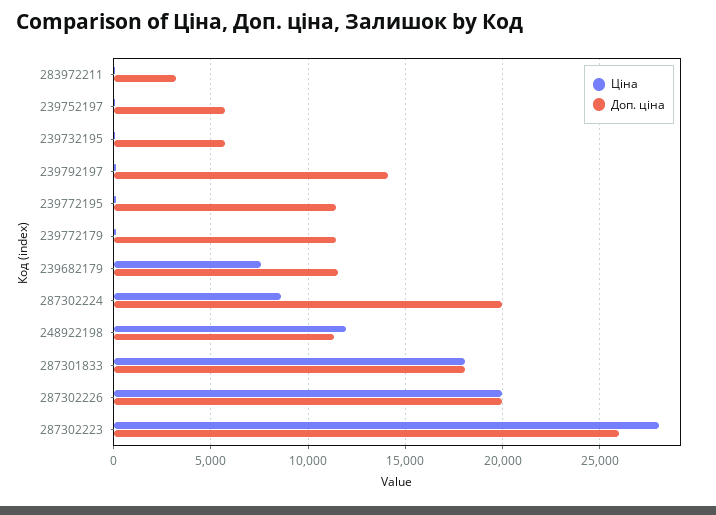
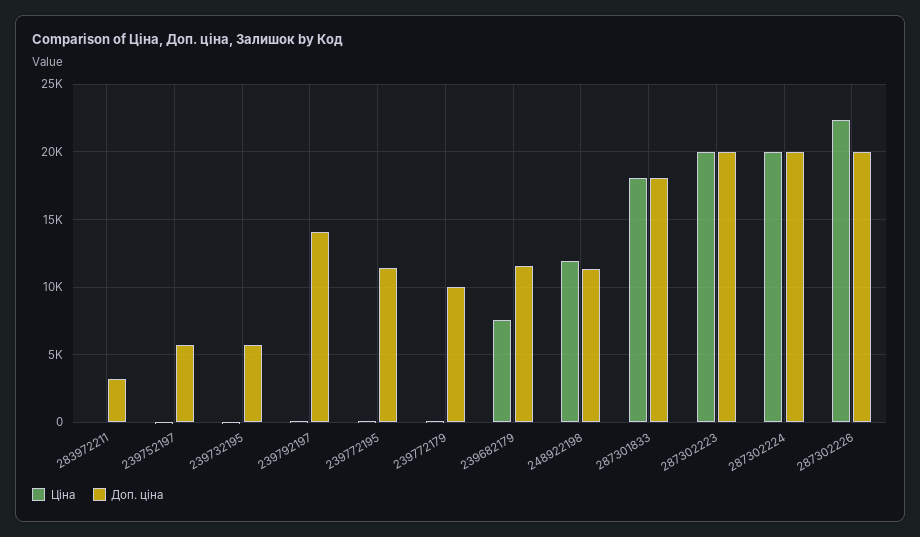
  {
    "Ціна": {
      "283972211": 0,
      "239752197": 0,
      "239732195": 0,
      "239792197": 0,
      "239772195": 0,
      "239772179": 0,
      "239682179": 7500,
-     "287302224": 8500,
+     "287302224": 20000,
      "248922198": 12000,
      "287301833": 18000,
-     "287302226": 20000,
+     "287302226": 22500,
-     "287302223": 28000
+     "287302223": 20000
    },
    "Доп. ціна": {
      "283972211": 3000,
      "239752197": 5500,
      "239732195": 5500,
      "239792197": 14000,
      "239772195": 11500,
-     "239772179": 11500,
+     "239772179": 10000,
      "239682179": 11500,
      "287302224": 20000,
      "248922198": 11500,
      "287301833": 18000,
      "287302226": 20000,
-     "287302223": 26000
+     "287302223": 20000
    }
  }

